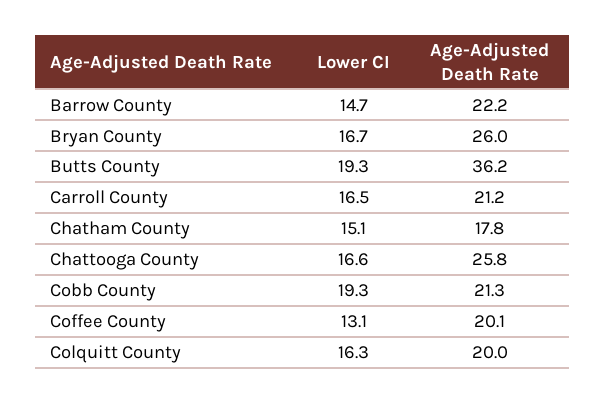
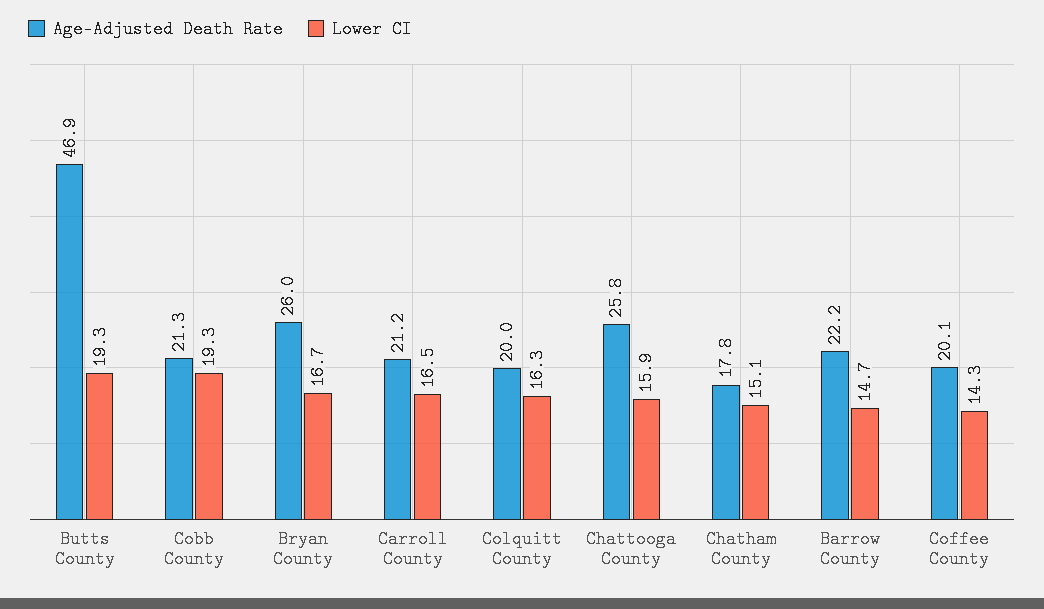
  {
    "Lower CI": {
      "Barrow County": 14.7,
      "Bryan County": 16.7,
      "Butts County": 19.3,
      "Carroll County": 16.5,
      "Chatham County": 15.1,
-     "Chattooga County": 16.6,
+     "Chattooga County": 15.9,
      "Cobb County": 19.3,
-     "Coffee County": 13.1,
+     "Coffee County": 14.3,
      "Colquitt County": 16.3
    },
    "Age-Adjusted Death Rate": {
      "Barrow County": 22.2,
      "Bryan County": 26,
-     "Butts County": 36.2,
+     "Butts County": 46.9,
      "Carroll County": 21.2,
      "Chatham County": 17.8,
      "Chattooga County": 25.8,
      "Cobb County": 21.3,
      "Coffee County": 20.1,
      "Colquitt County": 20
    }
  }

